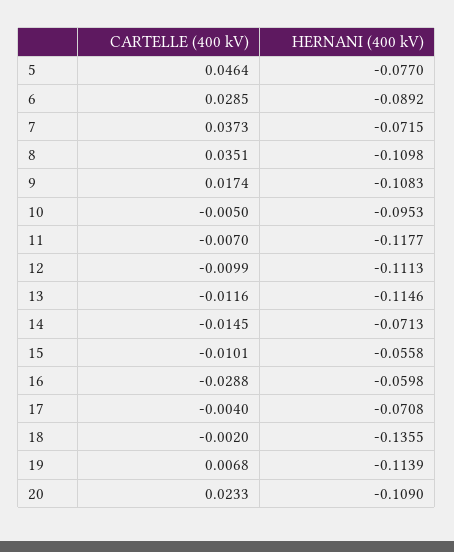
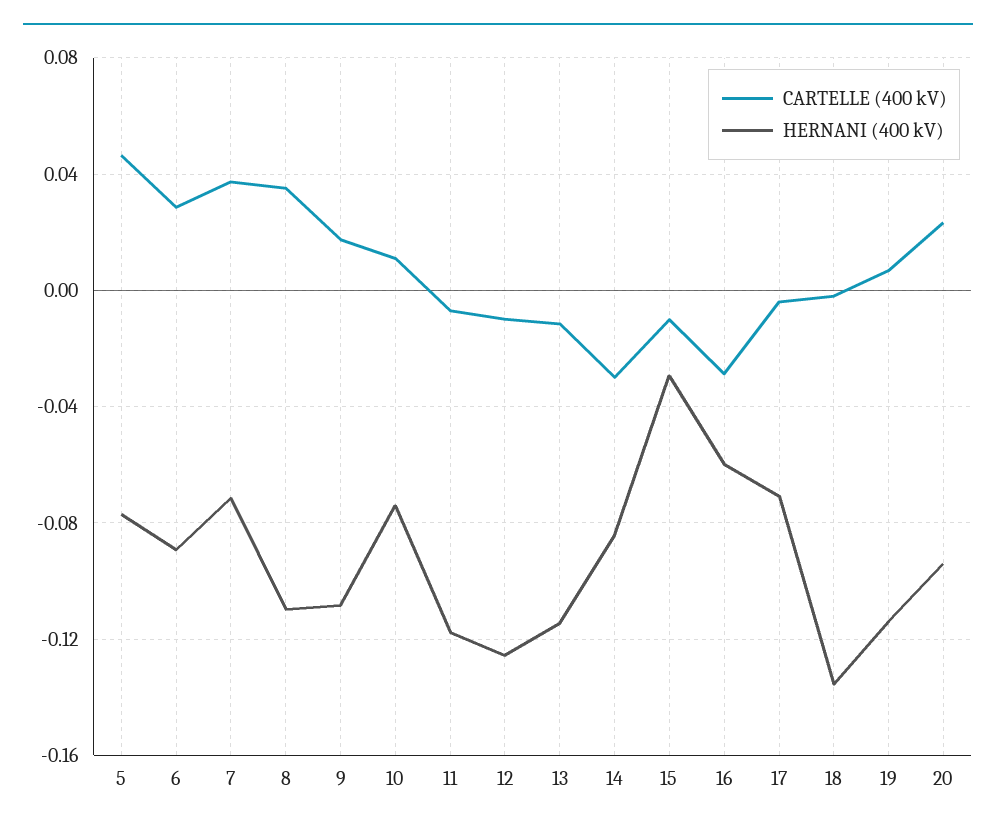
  {
    "CARTELLE (400 kV)": {
      "5": 0.0464,
      "6": 0.0285,
      "7": 0.0373,
      "8": 0.0351,
      "9": 0.0174,
-     "10": -0.005,
+     "10": 0.01,
      "11": -0.007,
      "12": -0.0099,
      "13": -0.0116,
-     "14": -0.0145,
+     "14": -0.03,
      "15": -0.0101,
      "16": -0.0288,
      "17": -0.004,
      "18": -0.002,
      "19": 0.0068,
      "20": 0.0233
    },
    "HERNANI (400 kV)": {
      "5": -0.077,
      "6": -0.0892,
      "7": -0.0715,
      "8": -0.1098,
      "9": -0.1083,
-     "10": -0.0953,
+     "10": -0.075,
      "11": -0.1177,
-     "12": -0.1113,
+     "12": -0.125,
      "13": -0.1146,
-     "14": -0.0713,
+     "14": -0.085,
-     "15": -0.0558,
+     "15": -0.03,
      "16": -0.0598,
      "17": -0.0708,
      "18": -0.1355,
      "19": -0.1139,
-     "20": -0.109
+     "20": -0.095
    }
  }

